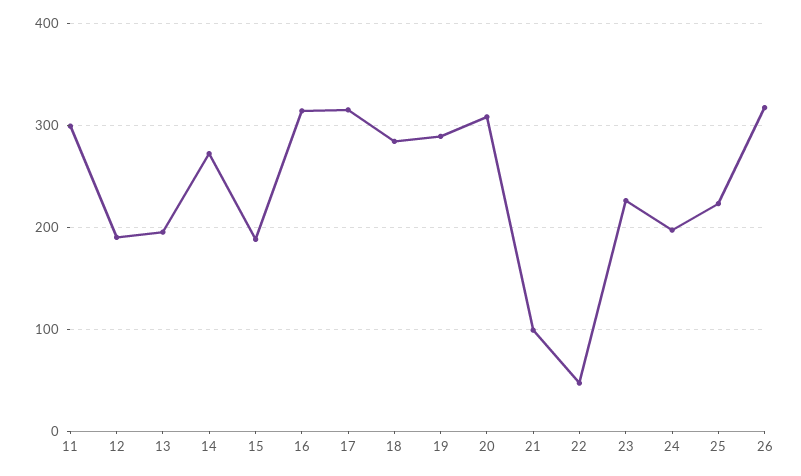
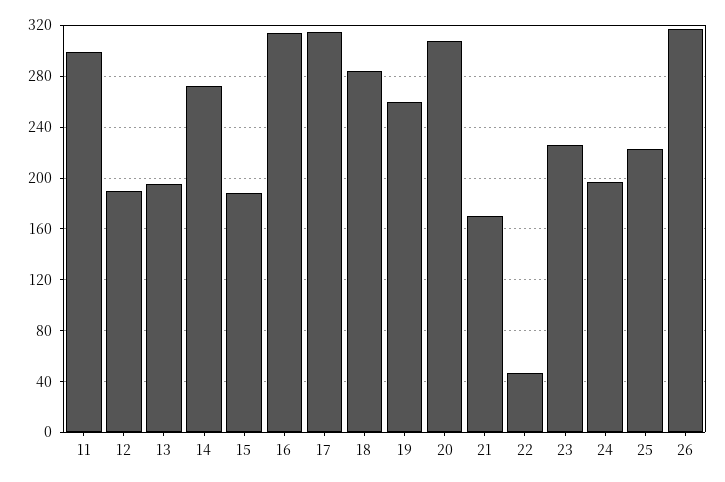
  {
    "11": 300,
    "12": 190,
    "13": 195,
    "14": 270,
    "15": 190,
    "16": 315,
    "17": 315,
    "18": 285,
-   "19": 290,
+   "19": 260,
    "20": 310,
-   "21": 100,
+   "21": 170,
    "22": 45,
    "23": 225,
    "24": 195,
    "25": 225,
    "26": 315
  }

